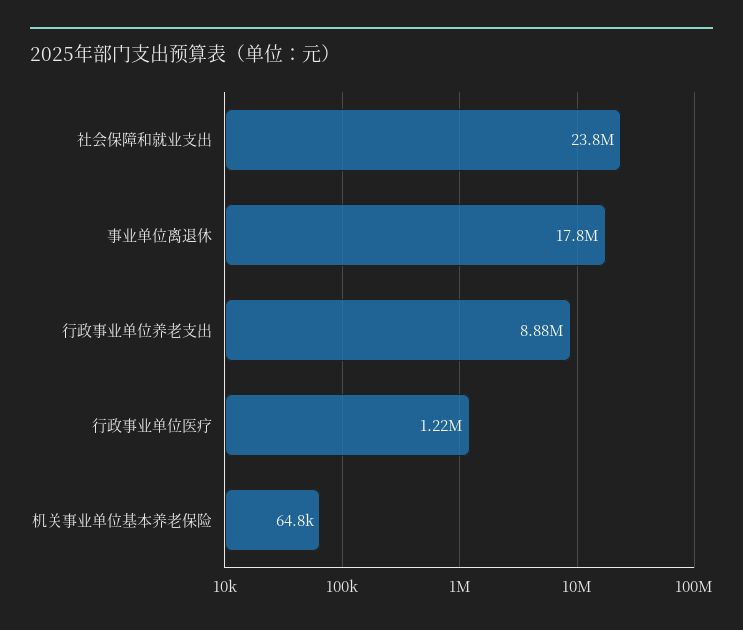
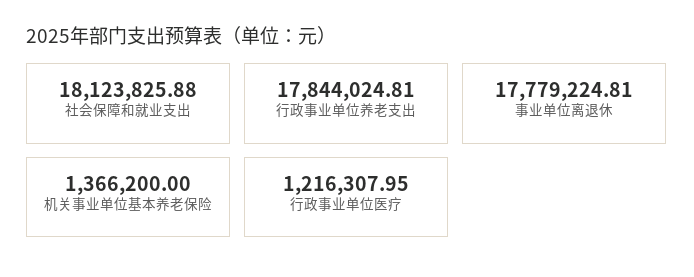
  {
-   "社会保障和就业支出": 23800000,
+   "社会保障和就业支出": 18123825.88,
    "事业单位离退休": 17779224.81,
-   "行政事业单位养老支出": 8880000,
+   "行政事业单位养老支出": 17844024.81,
    "行政事业单位医疗": 1216307.95,
-   "机关事业单位基本养老保险": 64800
+   "机关事业单位基本养老保险": 1366200
  }

